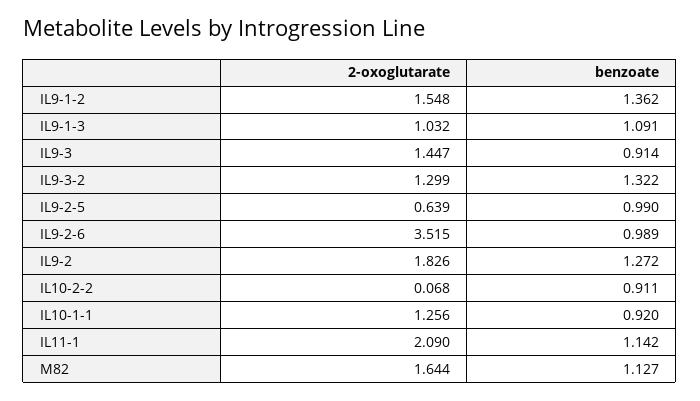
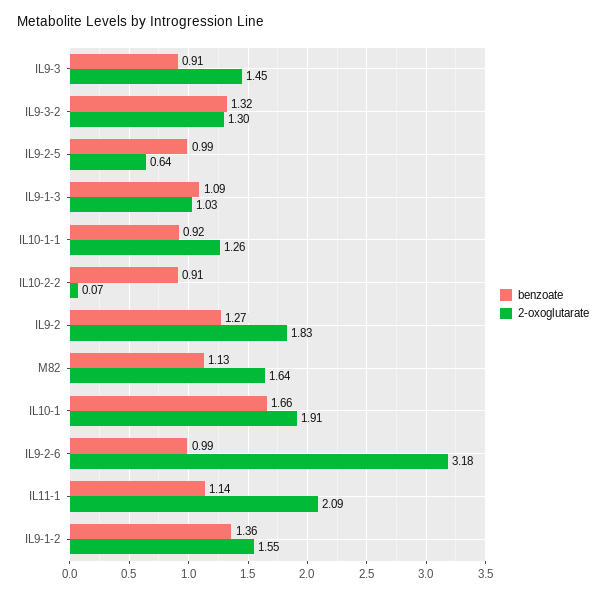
  {
    "2-oxoglutarate": {
      "IL9-1-2": 1.548,
      "IL9-1-3": 1.032,
      "IL9-3": 1.447,
      "IL9-3-2": 1.299,
      "IL9-2-5": 0.639,
-     "IL9-2-6": 3.515,
+     "IL9-2-6": 3.18,
      "IL9-2": 1.826,
      "IL10-2-2": 0.068,
      "IL10-1-1": 1.256,
      "IL11-1": 2.09,
-     "M82": 1.644
+     "M82": 1.644,
+     "IL10-1": 1.91
    },
    "benzoate": {
      "IL9-1-2": 1.362,
      "IL9-1-3": 1.091,
      "IL9-3": 0.914,
      "IL9-3-2": 1.322,
      "IL9-2-5": 0.99,
      "IL9-2-6": 0.989,
      "IL9-2": 1.272,
      "IL10-2-2": 0.911,
      "IL10-1-1": 0.92,
      "IL11-1": 1.142,
-     "M82": 1.127
+     "M82": 1.127,
+     "IL10-1": 1.66
    }
  }

